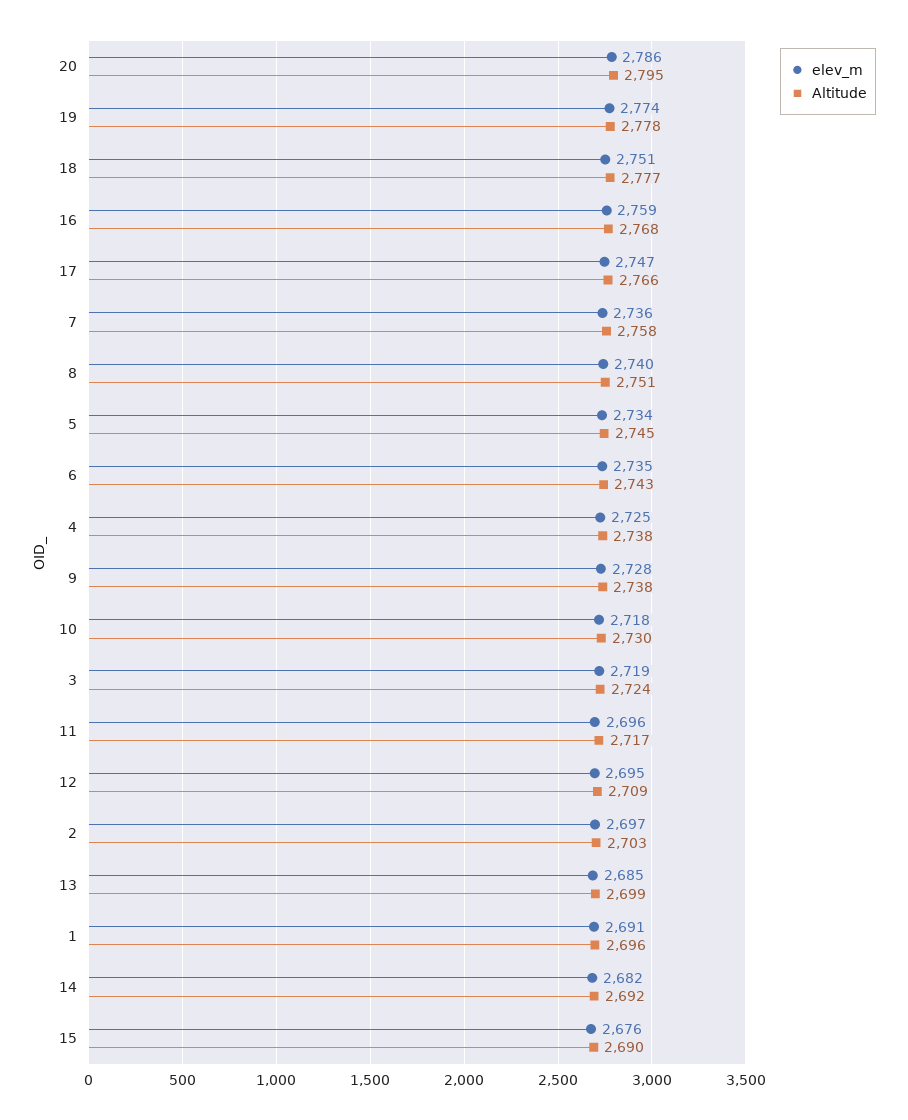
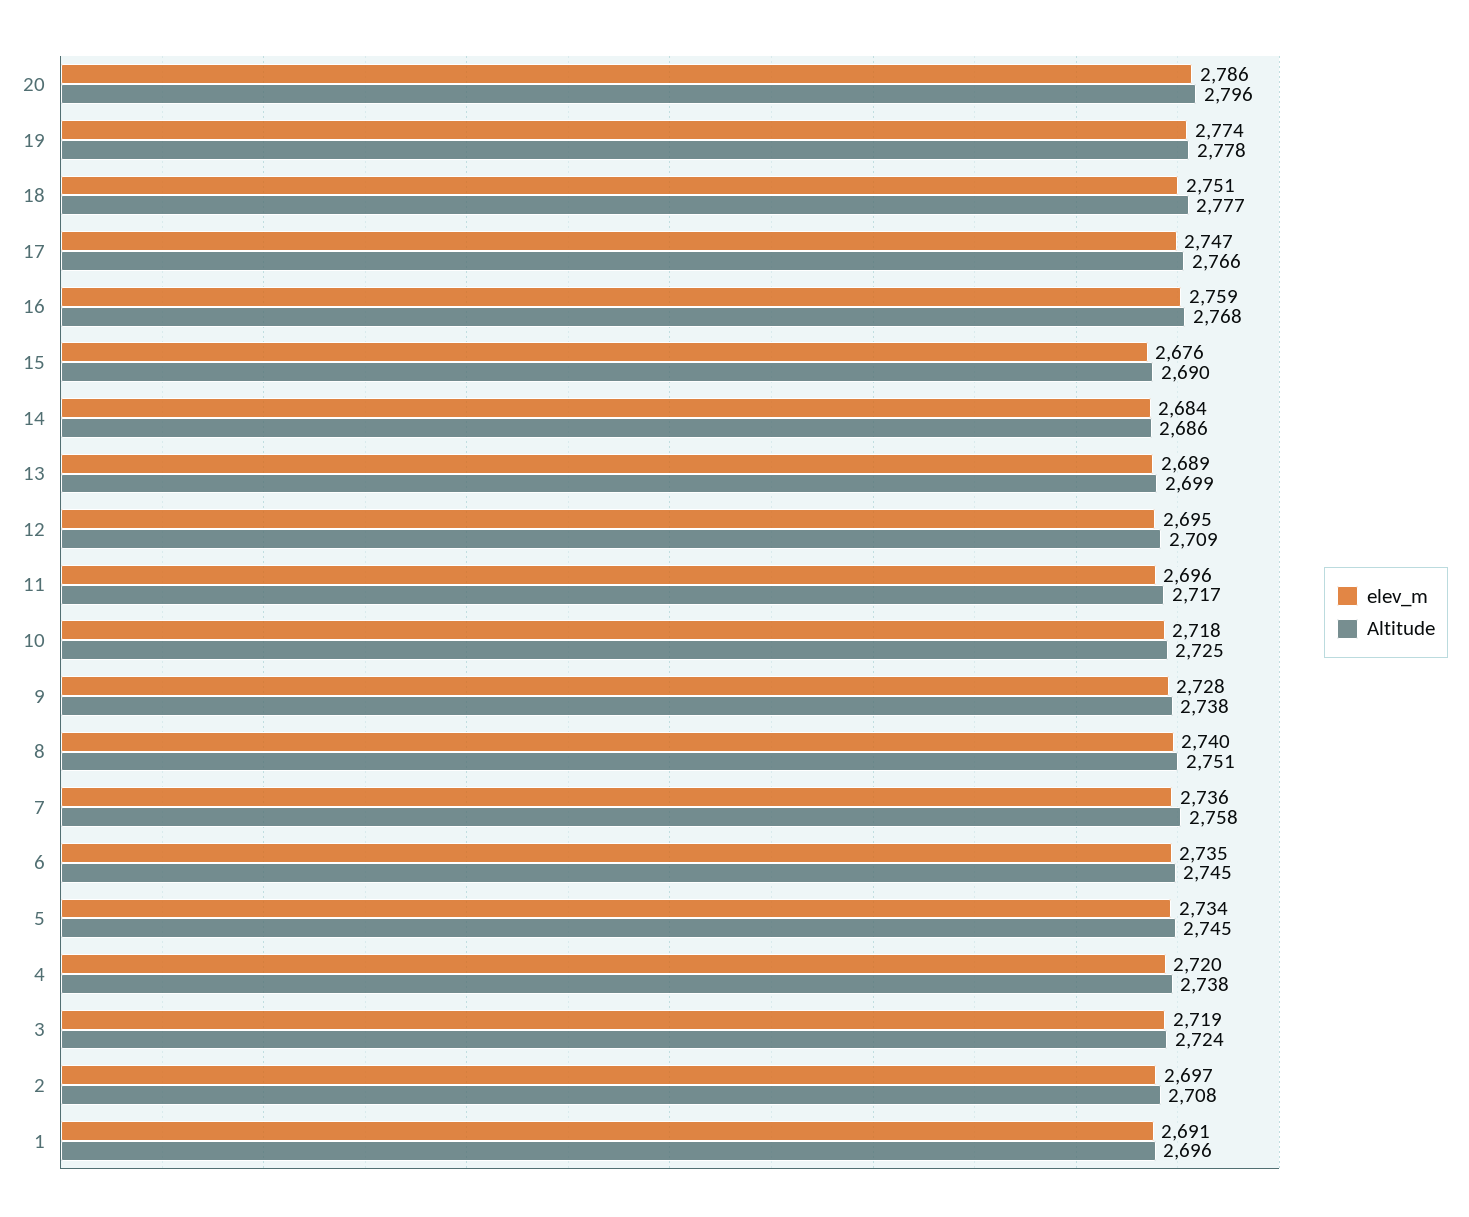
  {
    "elev_m": {
      "20": 2786,
      "19": 2774,
      "18": 2751,
      "16": 2759,
      "17": 2747,
      "7": 2736,
      "8": 2740,
      "5": 2734,
      "6": 2735,
-     "4": 2725,
+     "4": 2720,
      "9": 2728,
      "10": 2718,
      "3": 2719,
      "11": 2696,
      "12": 2695,
      "2": 2697,
-     "13": 2685,
+     "13": 2689,
      "1": 2691,
-     "14": 2682,
+     "14": 2684,
      "15": 2676
    },
    "Altitude": {
-     "20": 2795,
+     "20": 2796,
      "19": 2778,
      "18": 2777,
      "16": 2768,
      "17": 2766,
      "7": 2758,
      "8": 2751,
      "5": 2745,
-     "6": 2743,
+     "6": 2745,
      "4": 2738,
      "9": 2738,
-     "10": 2730,
+     "10": 2725,
      "3": 2724,
      "11": 2717,
      "12": 2709,
-     "2": 2703,
+     "2": 2708,
      "13": 2699,
      "1": 2696,
-     "14": 2692,
+     "14": 2686,
      "15": 2690
    }
  }

